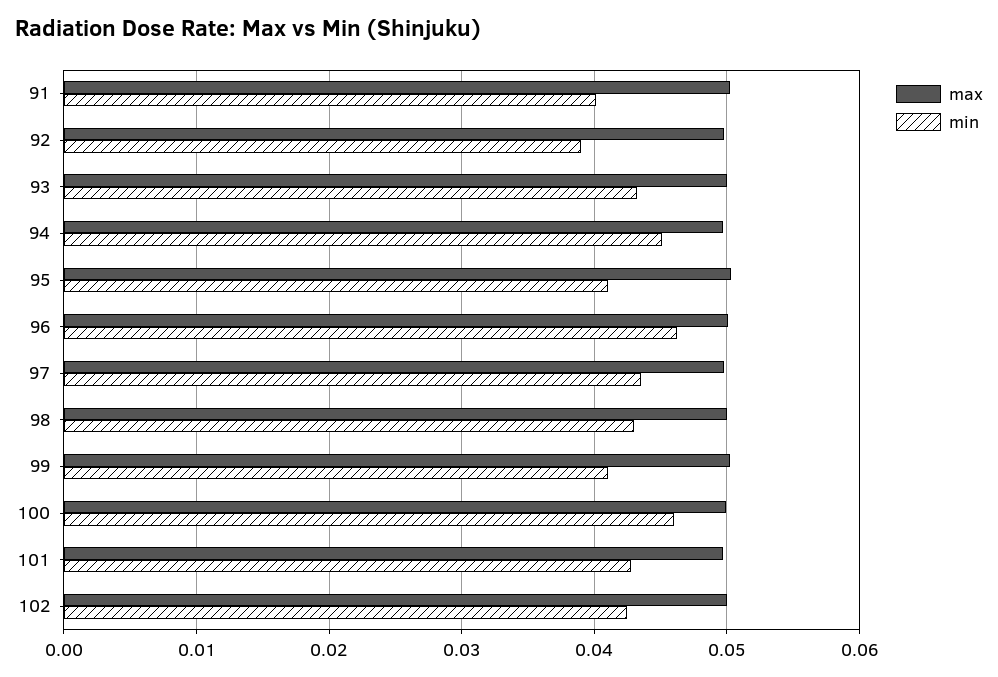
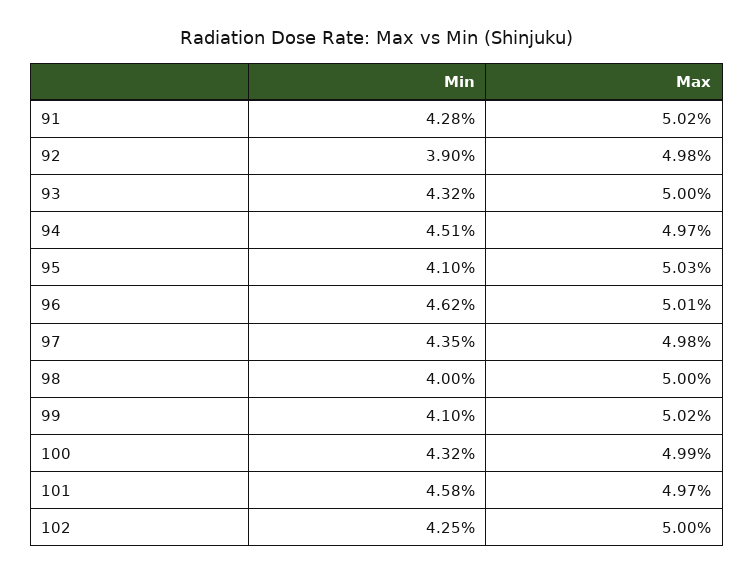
  {
    "max": {
      "91": 0.0502,
      "92": 0.0498,
      "93": 0.05,
      "94": 0.0497,
      "95": 0.0503,
      "96": 0.0501,
      "97": 0.0498,
      "98": 0.05,
      "99": 0.0502,
      "100": 0.0499,
      "101": 0.0497,
      "102": 0.05
    },
    "min": {
-     "91": 0.04,
+     "91": 0.0428,
      "92": 0.039,
      "93": 0.0432,
      "94": 0.0451,
      "95": 0.041,
      "96": 0.0462,
      "97": 0.0435,
-     "98": 0.043,
+     "98": 0.04,
      "99": 0.041,
-     "100": 0.046,
+     "100": 0.0432,
-     "101": 0.043,
+     "101": 0.0458,
      "102": 0.0425
    }
  }

